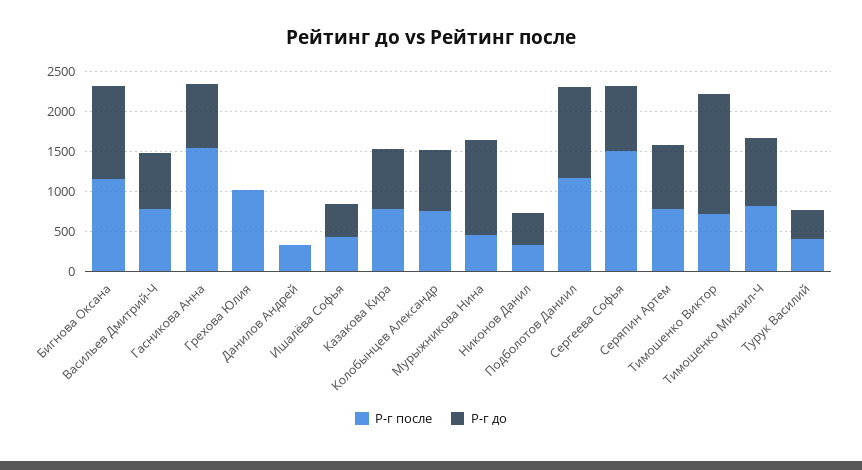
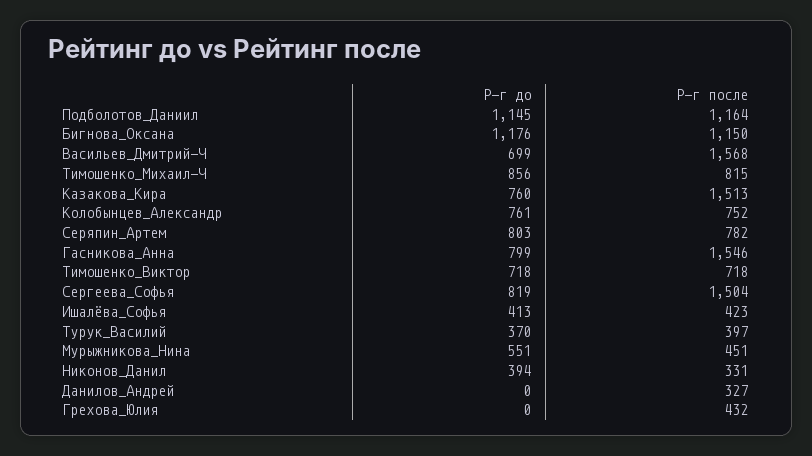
  {
    "Р-г после": {
      "Бигнова Оксана": 1150,
-     "Васильев Дмитрий-Ч": 750,
+     "Васильев Дмитрий-Ч": 1568,
      "Гасникова Анна": 1546,
-     "Грехова Юлия": 1000,
+     "Грехова Юлия": 432,
      "Данилов Андрей": 327,
      "Ишалёва Софья": 423,
-     "Казакова Кира": 750,
+     "Казакова Кира": 1513,
      "Колобынцев Александр": 752,
      "Мурыжникова Нина": 451,
      "Никонов Данил": 331,
      "Подболотов Даниил": 1164,
      "Сергеева Софья": 1504,
      "Серяпин Артем": 782,
      "Тимошенко Виктор": 718,
      "Тимошенко Михаил-Ч": 815,
      "Турук Василий": 397
    },
    "Р-г до": {
      "Бигнова Оксана": 1176,
      "Васильев Дмитрий-Ч": 699,
      "Гасникова Анна": 799,
      "Грехова Юлия": 0,
      "Данилов Андрей": 0,
      "Ишалёва Софья": 413,
      "Казакова Кира": 760,
      "Колобынцев Александр": 761,
-     "Мурыжникова Нина": 1250,
+     "Мурыжникова Нина": 551,
      "Никонов Данил": 394,
      "Подболотов Даниил": 1145,
      "Сергеева Софья": 819,
      "Серяпин Артем": 803,
-     "Тимошенко Виктор": 1500,
+     "Тимошенко Виктор": 718,
      "Тимошенко Михаил-Ч": 856,
      "Турук Василий": 370
    }
  }

